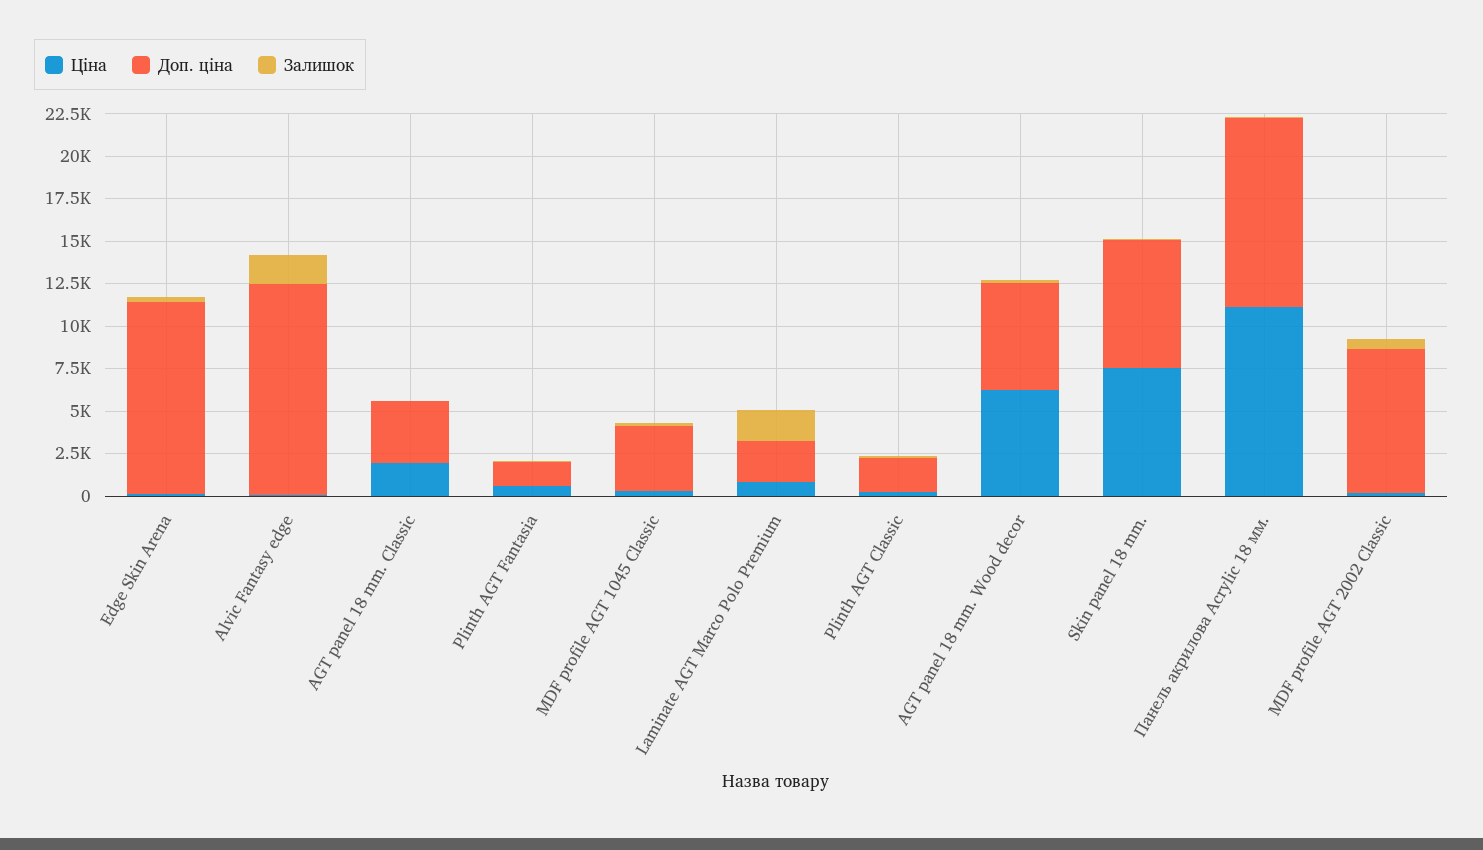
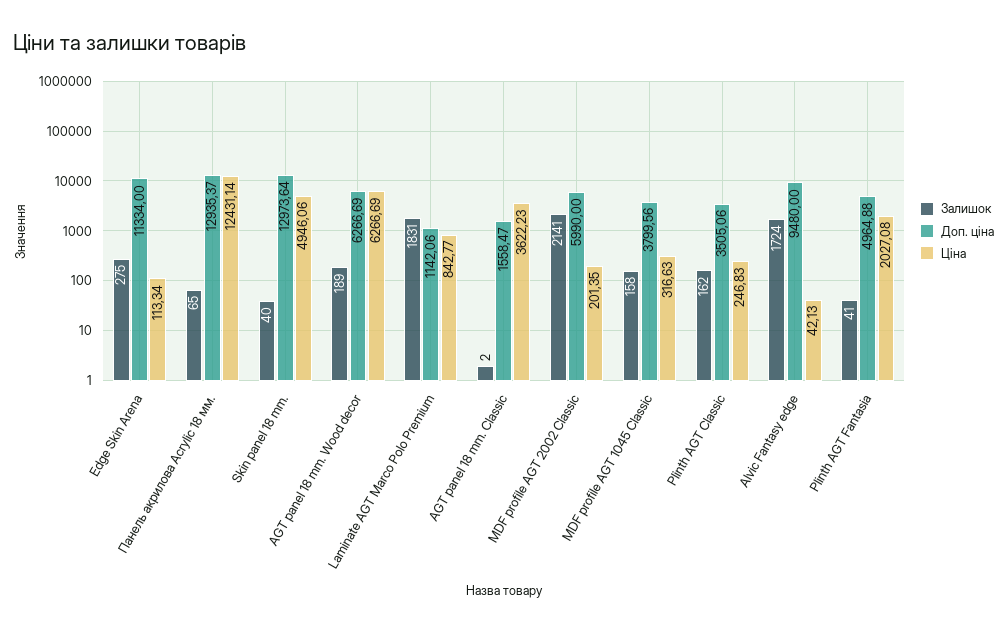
  {
    "Ціна": {
      "Edge Skin Arena": 113.34,
      "Alvic Fantasy edge": 42.13,
-     "AGT panel 18 mm. Classic": 2000,
+     "AGT panel 18 mm. Classic": 3622.23,
-     "Plinth AGT Fantasia": 500,
+     "Plinth AGT Fantasia": 2027.08,
      "MDF profile AGT 1045 Classic": 316.63,
      "Laminate AGT Marco Polo Premium": 842.77,
      "Plinth AGT Classic": 246.83,
      "AGT panel 18 mm. Wood decor": 6266.69,
-     "Skin panel 18 mm.": 7500,
+     "Skin panel 18 mm.": 4946.06,
-     "Панель акрилова Acrylic 18 мм.": 11000,
+     "Панель акрилова Acrylic 18 мм.": 12431.14,
      "MDF profile AGT 2002 Classic": 201.35
    },
    "Доп. ціна": {
      "Edge Skin Arena": 11334,
-     "Alvic Fantasy edge": 12500,
+     "Alvic Fantasy edge": 9480,
-     "AGT panel 18 mm. Classic": 3500,
+     "AGT panel 18 mm. Classic": 1558.47,
-     "Plinth AGT Fantasia": 1500,
+     "Plinth AGT Fantasia": 4964.88,
      "MDF profile AGT 1045 Classic": 3799.56,
-     "Laminate AGT Marco Polo Premium": 2500,
+     "Laminate AGT Marco Polo Premium": 1142.06,
-     "Plinth AGT Classic": 2000,
+     "Plinth AGT Classic": 3505.06,
      "AGT panel 18 mm. Wood decor": 6266.69,
-     "Skin panel 18 mm.": 7500,
+     "Skin panel 18 mm.": 12973.64,
-     "Панель акрилова Acrylic 18 мм.": 11000,
+     "Панель акрилова Acrylic 18 мм.": 12935.37,
-     "MDF profile AGT 2002 Classic": 8500
+     "MDF profile AGT 2002 Classic": 5990
    },
    "Залишок": {
      "Edge Skin Arena": 275,
      "Alvic Fantasy edge": 1724,
      "AGT panel 18 mm. Classic": 2,
      "Plinth AGT Fantasia": 41,
      "MDF profile AGT 1045 Classic": 158,
      "Laminate AGT Marco Polo Premium": 1831,
      "Plinth AGT Classic": 162,
      "AGT panel 18 mm. Wood decor": 189,
      "Skin panel 18 mm.": 40,
      "Панель акрилова Acrylic 18 мм.": 65,
-     "MDF profile AGT 2002 Classic": 500
+     "MDF profile AGT 2002 Classic": 2141
    }
  }

